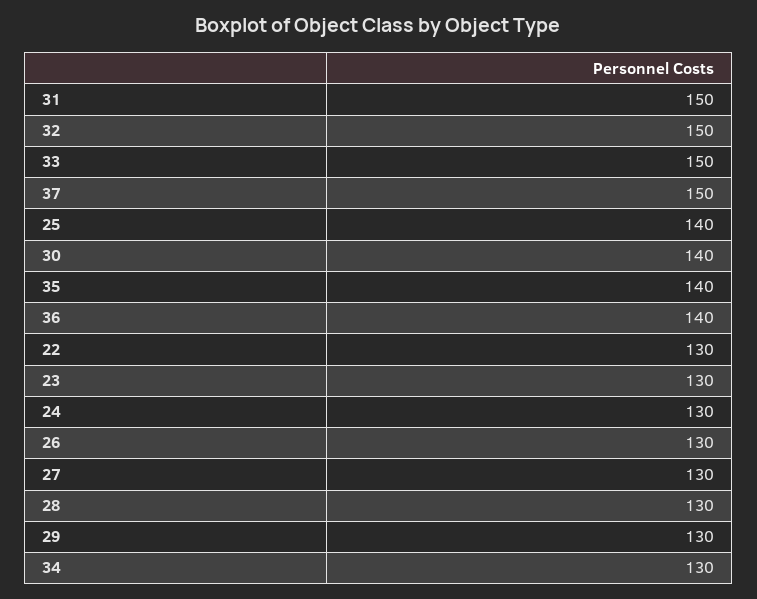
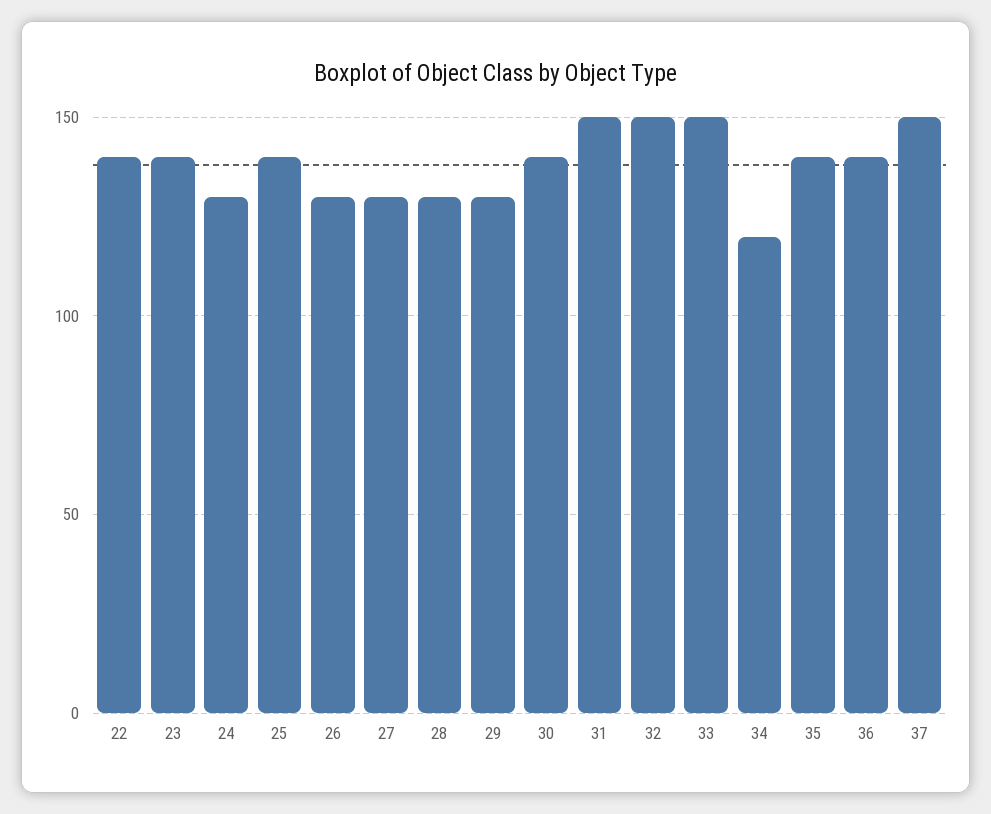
  {
    "31": 150,
    "32": 150,
    "33": 150,
    "37": 150,
    "25": 140,
    "30": 140,
    "35": 140,
    "36": 140,
-   "22": 130,
+   "22": 140,
-   "23": 130,
+   "23": 140,
    "24": 130,
    "26": 130,
    "27": 130,
    "28": 130,
    "29": 130,
-   "34": 130
+   "34": 120
  }

